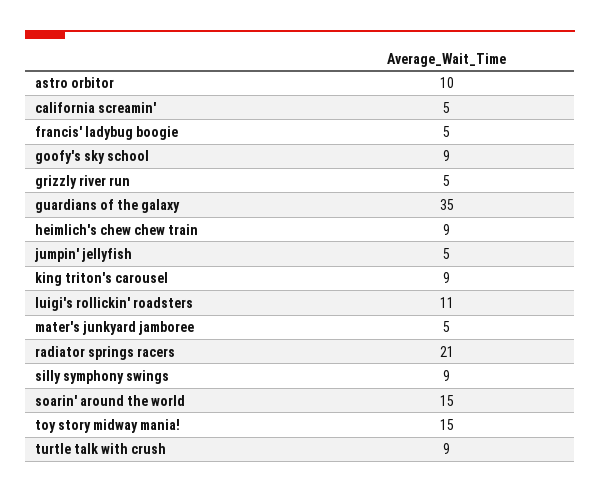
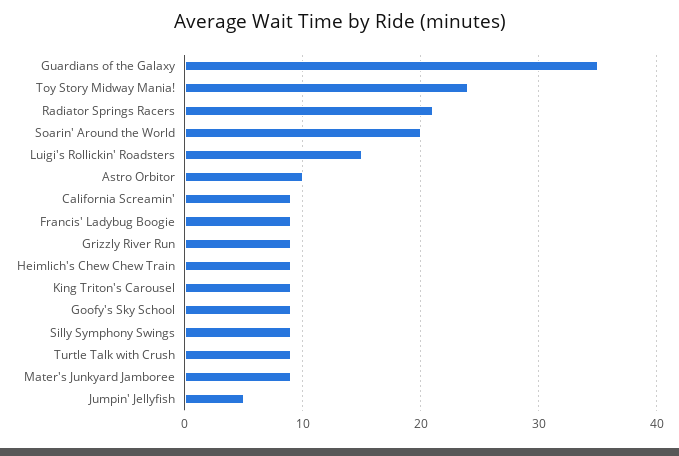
  {
    "astro orbitor": 10,
-   "california screamin'": 5,
+   "california screamin'": 9,
-   "francis' ladybug boogie": 5,
+   "francis' ladybug boogie": 9,
    "goofy's sky school": 9,
-   "grizzly river run": 5,
+   "grizzly river run": 9,
    "guardians of the galaxy": 35,
    "heimlich's chew chew train": 9,
    "jumpin' jellyfish": 5,
    "king triton's carousel": 9,
-   "luigi's rollickin' roadsters": 11,
+   "luigi's rollickin' roadsters": 15,
-   "mater's junkyard jamboree": 5,
+   "mater's junkyard jamboree": 9,
    "radiator springs racers": 21,
    "silly symphony swings": 9,
-   "soarin' around the world": 15,
+   "soarin' around the world": 20,
-   "toy story midway mania!": 15,
+   "toy story midway mania!": 24,
    "turtle talk with crush": 9
  }

